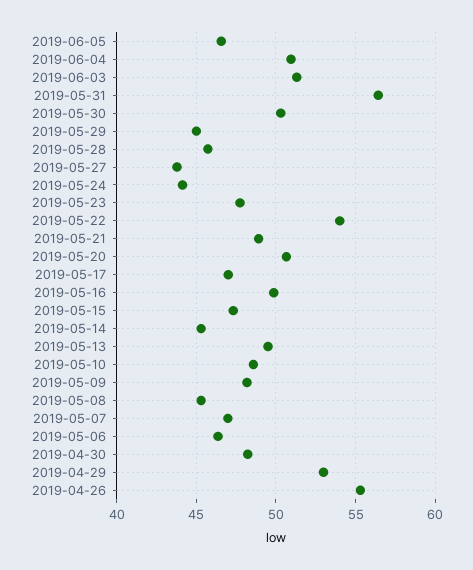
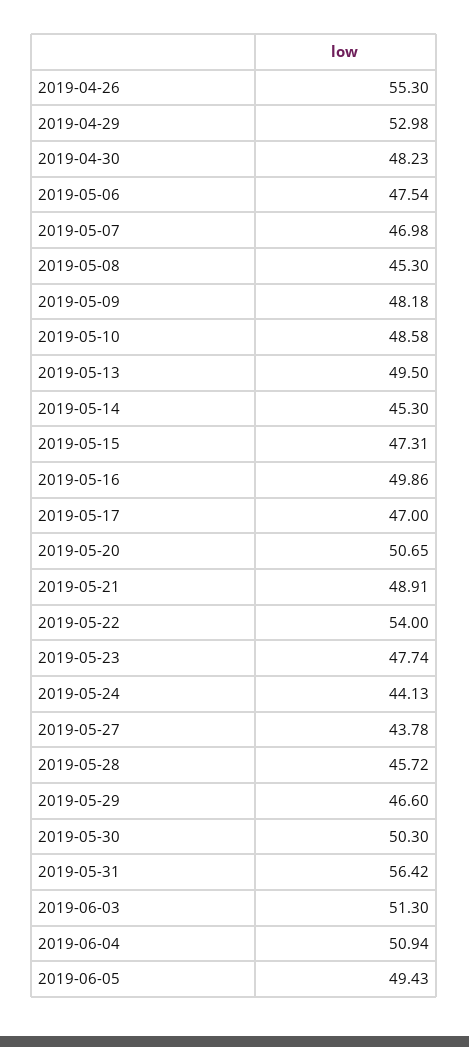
  {
-   "2019-06-05": 46.5,
+   "2019-06-05": 49.43,
    "2019-06-04": 50.94,
    "2019-06-03": 51.3,
    "2019-05-31": 56.42,
    "2019-05-30": 50.3,
-   "2019-05-29": 45,
+   "2019-05-29": 46.6,
    "2019-05-28": 45.72,
    "2019-05-27": 43.78,
    "2019-05-24": 44.13,
    "2019-05-23": 47.74,
    "2019-05-22": 54,
    "2019-05-21": 48.91,
    "2019-05-20": 50.65,
    "2019-05-17": 47,
    "2019-05-16": 49.86,
    "2019-05-15": 47.31,
    "2019-05-14": 45.3,
    "2019-05-13": 49.5,
    "2019-05-10": 48.58,
    "2019-05-09": 48.18,
    "2019-05-08": 45.3,
    "2019-05-07": 46.98,
-   "2019-05-06": 46.5,
+   "2019-05-06": 47.54,
    "2019-04-30": 48.23,
    "2019-04-29": 52.98,
    "2019-04-26": 55.3
  }

